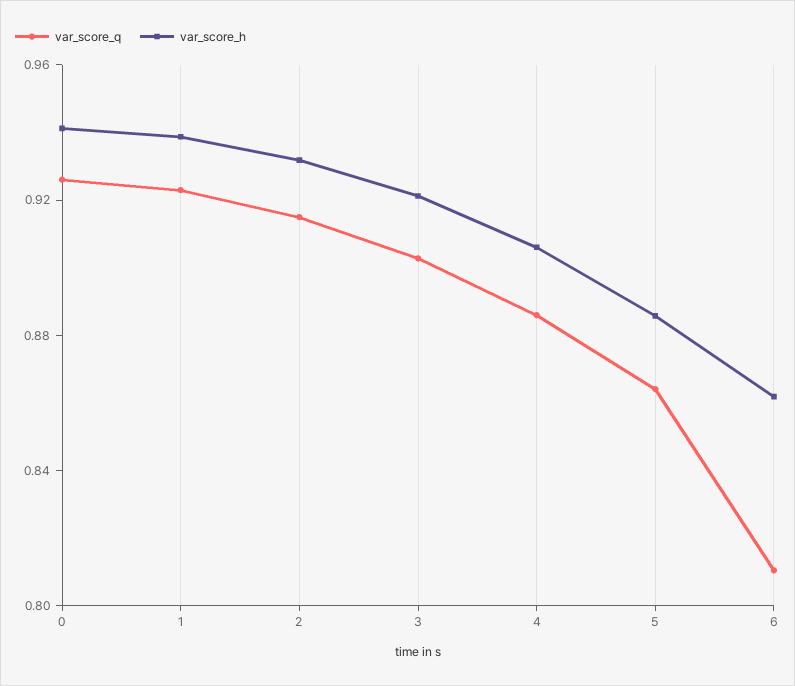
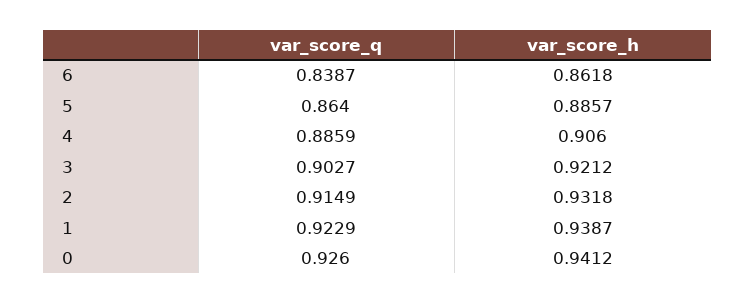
  {
    "var_score_q": {
      "0": 0.926,
      "1": 0.9229,
      "2": 0.9149,
      "3": 0.9027,
      "4": 0.8859,
      "5": 0.864,
-     "6": 0.81
+     "6": 0.8387
    },
    "var_score_h": {
      "0": 0.9412,
      "1": 0.9387,
      "2": 0.9318,
      "3": 0.9212,
      "4": 0.906,
      "5": 0.8857,
      "6": 0.8618
    }
  }

